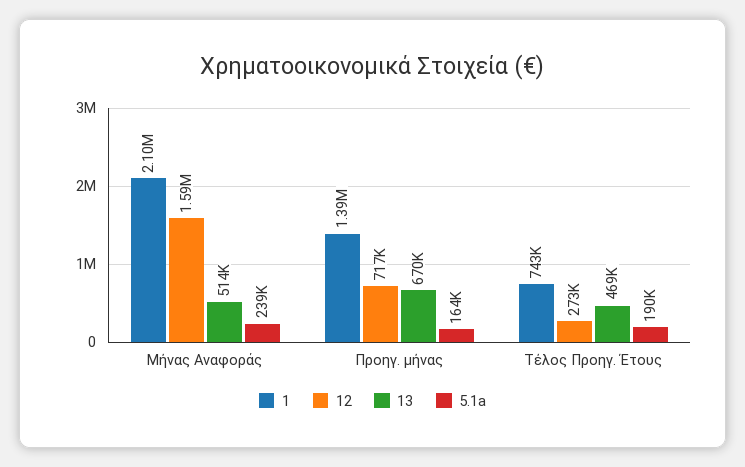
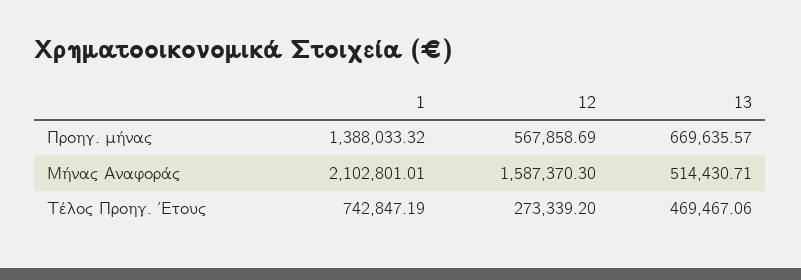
  {
    "1": {
      "Μήνας Αναφοράς": 2102801.01,
      "Προηγ. μήνας": 1388033.32,
      "Τέλος Προηγ. Έτους": 742847.19
    },
    "12": {
      "Μήνας Αναφοράς": 1587370.3,
-     "Προηγ. μήνας": 717000,
+     "Προηγ. μήνας": 567858.69,
      "Τέλος Προηγ. Έτους": 273339.2
    },
    "13": {
      "Μήνας Αναφοράς": 514430.71,
      "Προηγ. μήνας": 669635.57,
      "Τέλος Προηγ. Έτους": 469467.06
-   },
+   }
-   "5.1a": {
-     "Μήνας Αναφοράς": 239000,
-     "Προηγ. μήνας": 164000,
-     "Τέλος Προηγ. Έτους": 190000
-   }
  }

